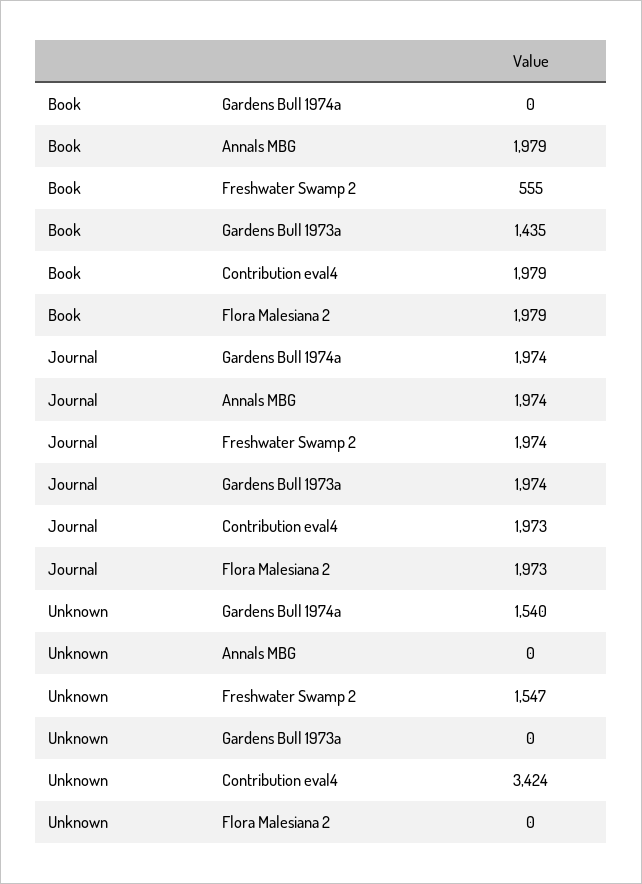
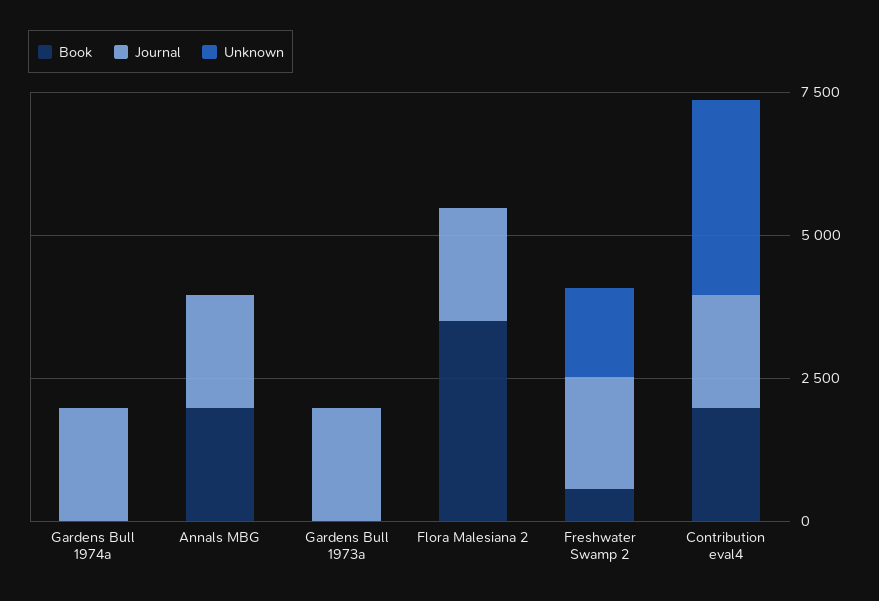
  {
    "Book": {
      "Gardens Bull 1974a": 0,
      "Annals MBG": 1979,
      "Freshwater Swamp 2": 555,
-     "Gardens Bull 1973a": 1435,
+     "Gardens Bull 1973a": 0,
      "Contribution eval4": 1979,
-     "Flora Malesiana 2": 1979
+     "Flora Malesiana 2": 3500
    },
    "Journal": {
      "Gardens Bull 1974a": 1974,
      "Annals MBG": 1974,
      "Freshwater Swamp 2": 1974,
      "Gardens Bull 1973a": 1974,
      "Contribution eval4": 1973,
      "Flora Malesiana 2": 1973
    },
    "Unknown": {
-     "Gardens Bull 1974a": 1540,
+     "Gardens Bull 1974a": 0,
      "Annals MBG": 0,
      "Freshwater Swamp 2": 1547,
      "Gardens Bull 1973a": 0,
      "Contribution eval4": 3424,
      "Flora Malesiana 2": 0
    }
  }

